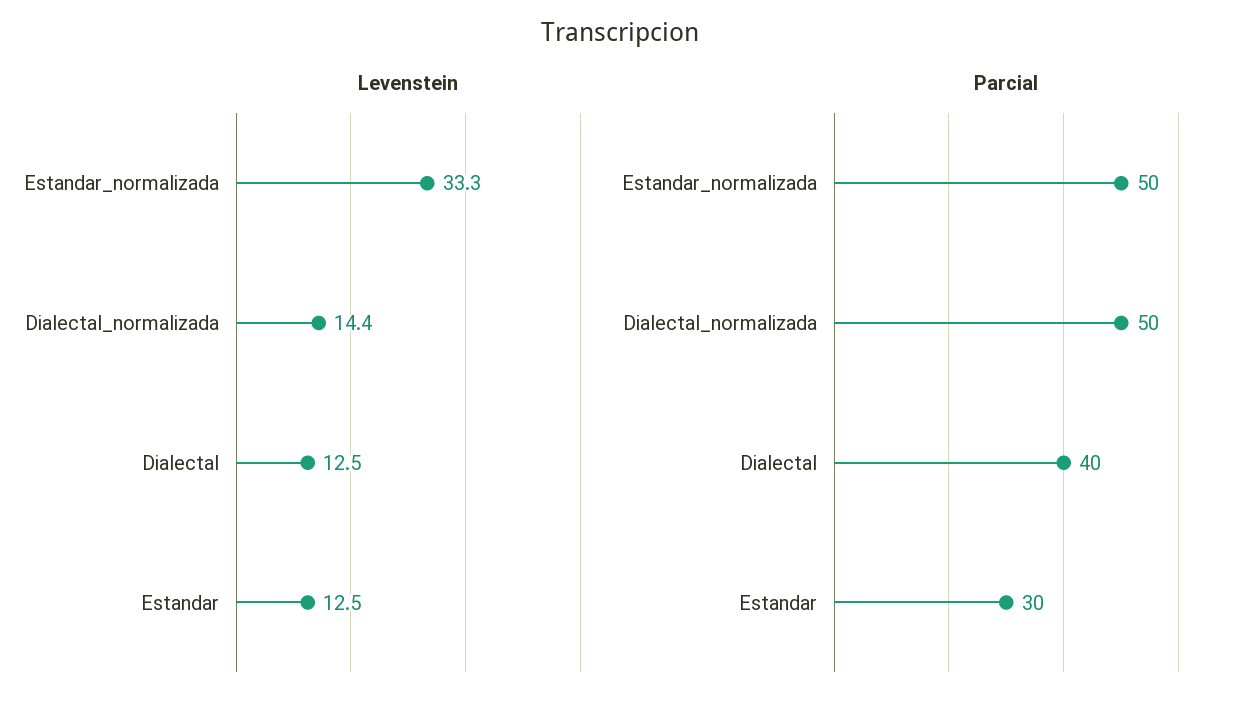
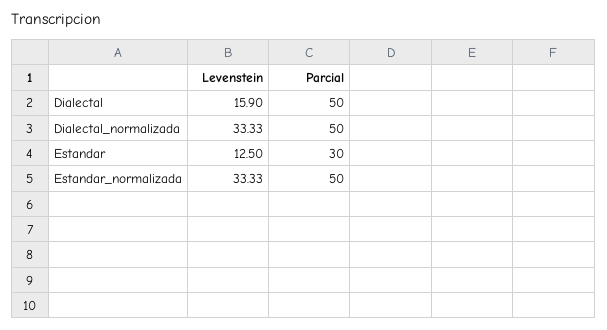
  {
    "Levenstein": {
      "Estandar_normalizada": 33.33,
-     "Dialectal_normalizada": 14.4,
+     "Dialectal_normalizada": 33.33,
-     "Dialectal": 12.5,
+     "Dialectal": 15.9,
      "Estandar": 12.5
    },
    "Parcial": {
      "Estandar_normalizada": 50,
      "Dialectal_normalizada": 50,
-     "Dialectal": 40,
+     "Dialectal": 50,
      "Estandar": 30
    }
  }

